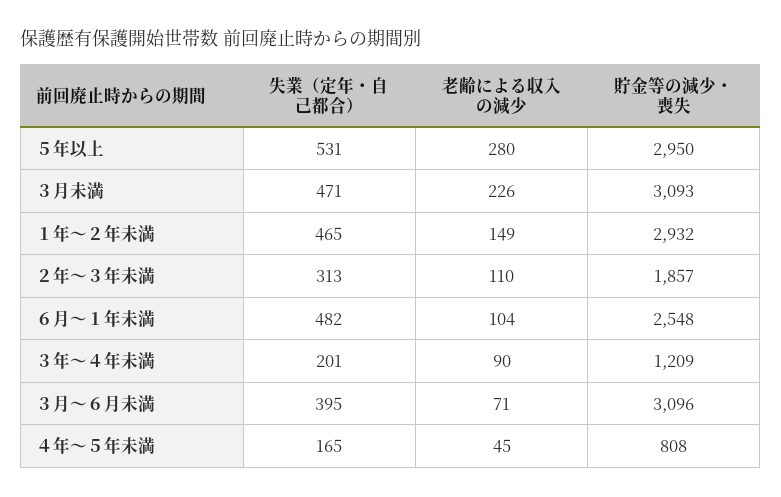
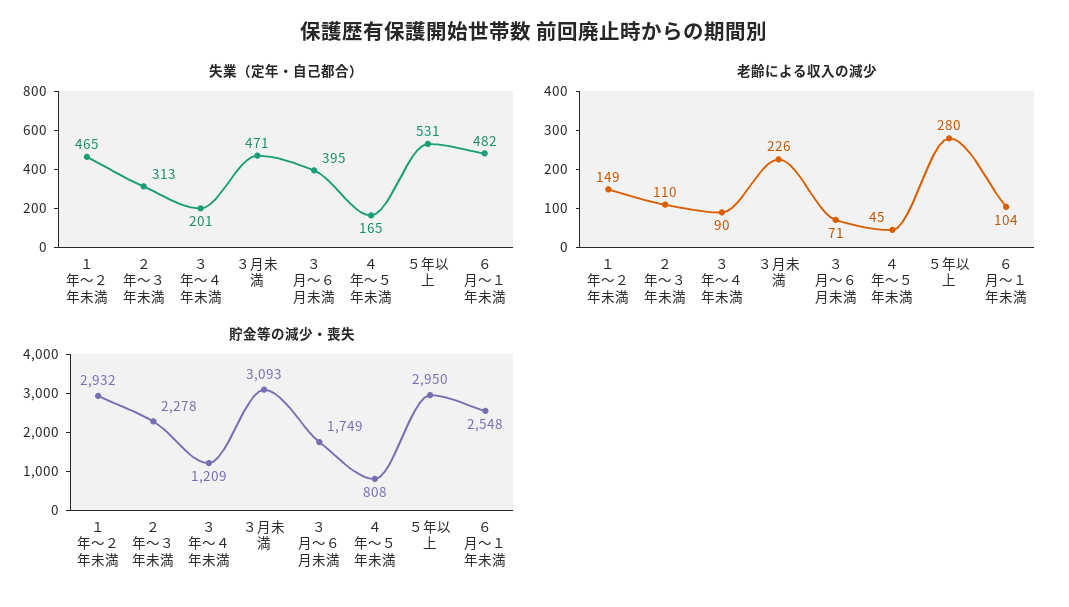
  {
    "失業（定年・自己都合）": {
      "５年以上": 531,
      "３月未満": 471,
      "１年～２年未満": 465,
      "２年～３年未満": 313,
      "６月～１年未満": 482,
      "３年～４年未満": 201,
      "３月～６月未満": 395,
      "４年～５年未満": 165
    },
    "老齢による収入の減少": {
      "５年以上": 280,
      "３月未満": 226,
      "１年～２年未満": 149,
      "２年～３年未満": 110,
      "６月～１年未満": 104,
      "３年～４年未満": 90,
      "３月～６月未満": 71,
      "４年～５年未満": 45
    },
    "貯金等の減少・喪失": {
      "５年以上": 2950,
      "３月未満": 3093,
      "１年～２年未満": 2932,
-     "２年～３年未満": 1857,
+     "２年～３年未満": 2278,
      "６月～１年未満": 2548,
      "３年～４年未満": 1209,
-     "３月～６月未満": 3096,
+     "３月～６月未満": 1749,
      "４年～５年未満": 808
    }
  }

